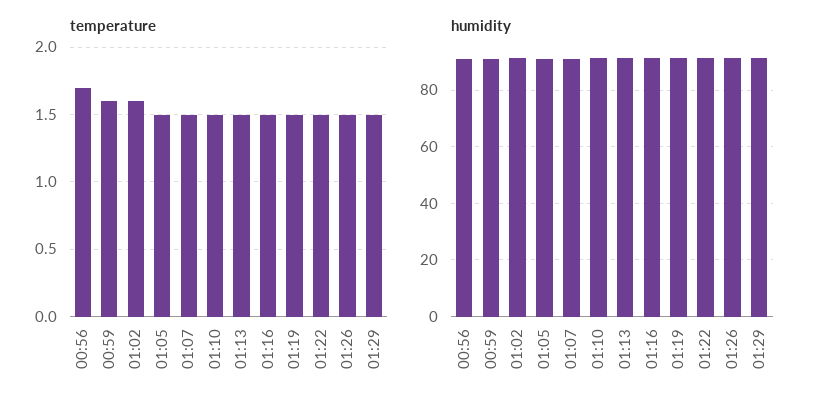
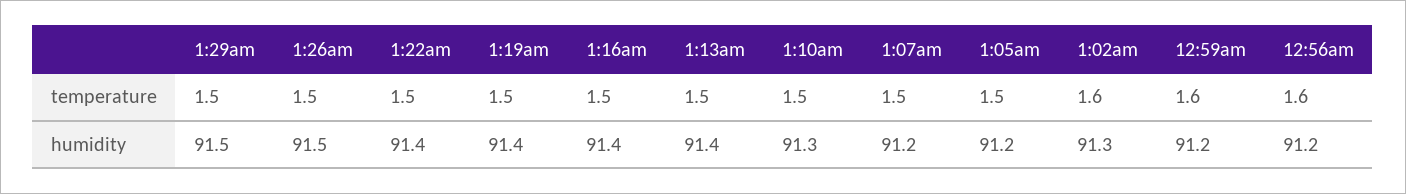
  {
    "temperature": {
-     "00:56": 1.7,
+     "00:56": 1.6,
      "00:59": 1.6,
      "01:02": 1.6,
      "01:05": 1.5,
      "01:07": 1.5,
      "01:10": 1.5,
      "01:13": 1.5,
      "01:16": 1.5,
      "01:19": 1.5,
      "01:22": 1.5,
      "01:26": 1.5,
      "01:29": 1.5
    },
    "humidity": {
      "00:56": 91.2,
      "00:59": 91.2,
      "01:02": 91.3,
      "01:05": 91.2,
      "01:07": 91.2,
      "01:10": 91.3,
      "01:13": 91.4,
      "01:16": 91.4,
      "01:19": 91.4,
      "01:22": 91.4,
      "01:26": 91.5,
      "01:29": 91.5
    }
  }

